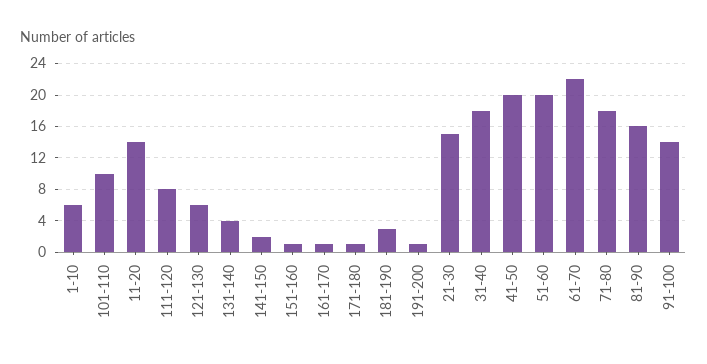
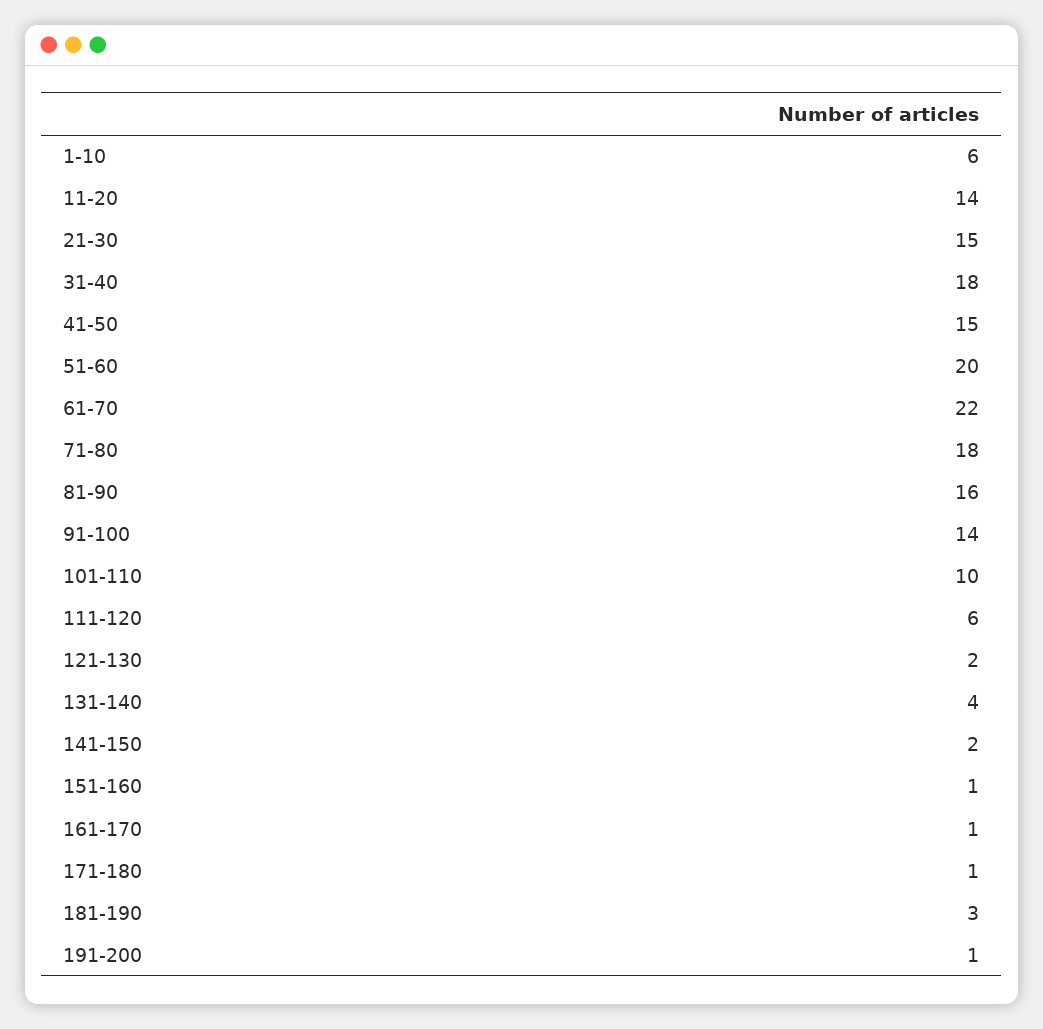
  {
    "1-10": 6,
    "101-110": 10,
    "11-20": 14,
-   "111-120": 8,
+   "111-120": 6,
-   "121-130": 6,
+   "121-130": 2,
    "131-140": 4,
    "141-150": 2,
    "151-160": 1,
    "161-170": 1,
    "171-180": 1,
    "181-190": 3,
    "191-200": 1,
    "21-30": 15,
    "31-40": 18,
-   "41-50": 20,
+   "41-50": 15,
    "51-60": 20,
    "61-70": 22,
    "71-80": 18,
    "81-90": 16,
    "91-100": 14
  }

